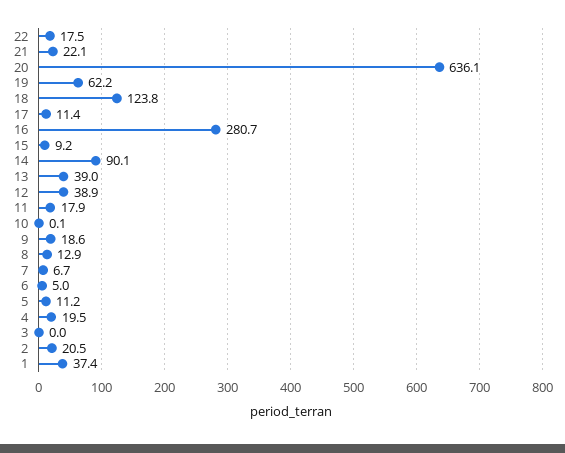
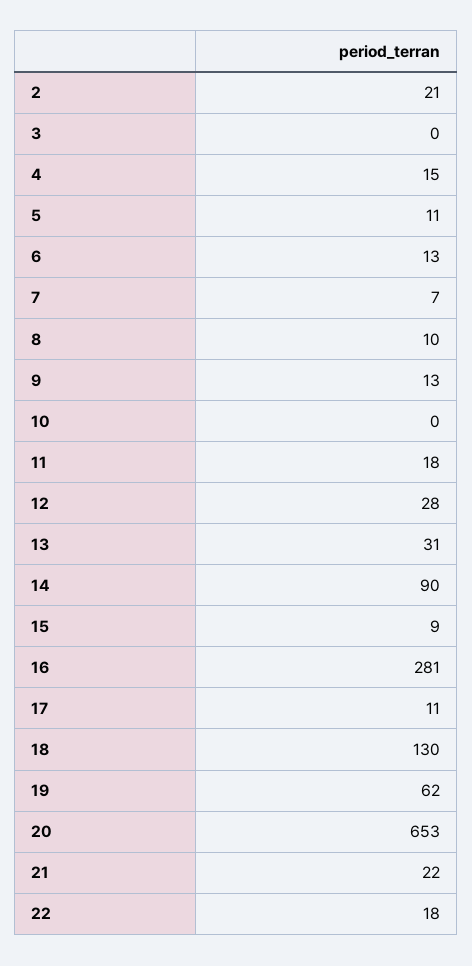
  {
    "22": 17.5,
    "21": 22.1,
-   "20": 636.1,
+   "20": 653,
    "19": 62.2,
-   "18": 123.8,
+   "18": 130,
    "17": 11.4,
    "16": 280.7,
    "15": 9.2,
    "14": 90.1,
-   "13": 39,
+   "13": 31,
-   "12": 38.9,
+   "12": 28,
    "11": 17.9,
    "10": 0.1,
-   "9": 18.6,
+   "9": 13,
-   "8": 12.9,
+   "8": 10,
    "7": 6.7,
-   "6": 5,
+   "6": 13,
    "5": 11.2,
-   "4": 19.5,
+   "4": 15,
    "3": 0,
-   "2": 20.5,
+   "2": 20.5
-   "1": 37.4
  }

